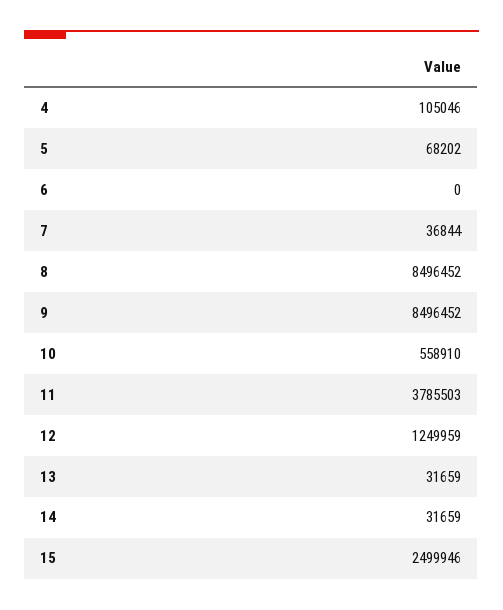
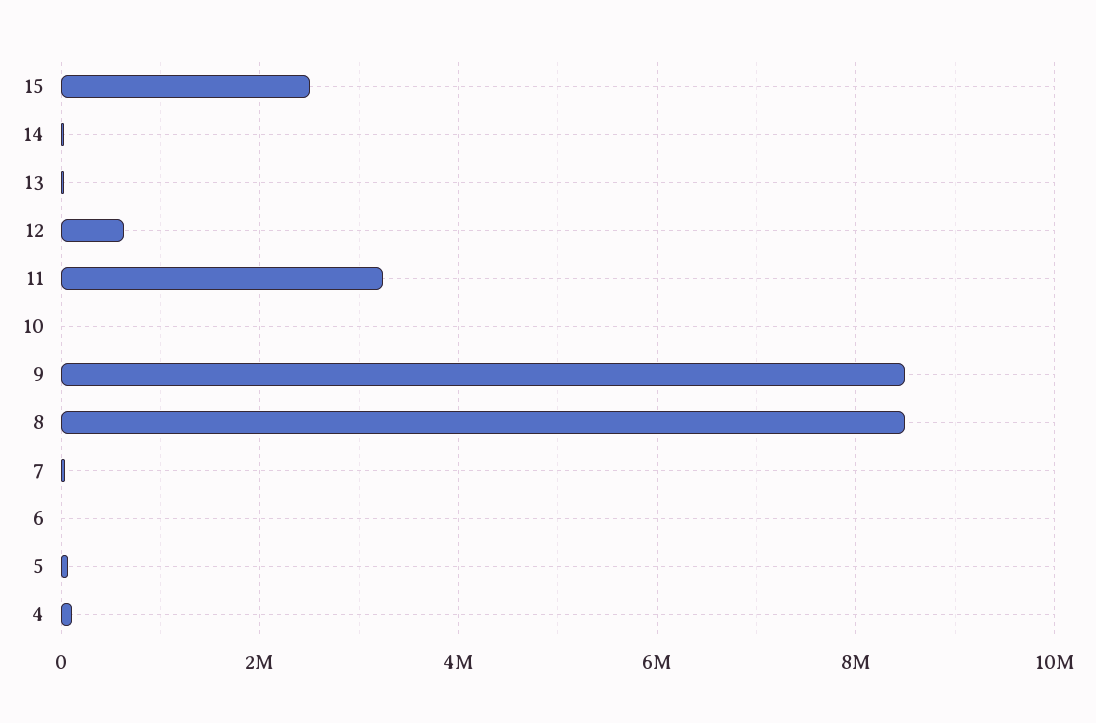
  {
    "4": 105046,
    "5": 68202,
    "6": 0,
    "7": 36844,
    "8": 8496452,
    "9": 8496452,
-   "10": 558910,
+   "10": 0,
-   "11": 3785503,
+   "11": 3200000,
-   "12": 1249959,
+   "12": 600000,
    "13": 31659,
    "14": 31659,
    "15": 2499946
  }

